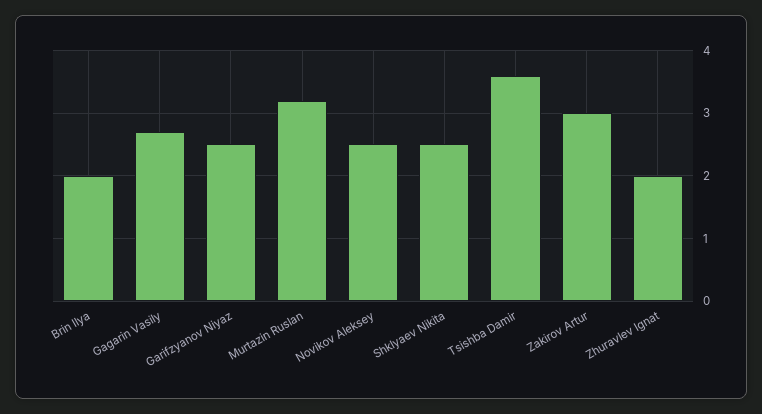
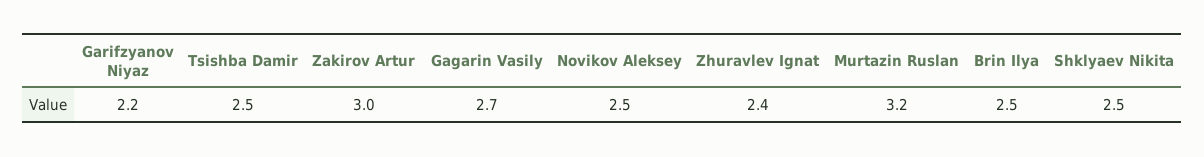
  {
-   "Brin Ilya": 2,
+   "Brin Ilya": 2.5,
    "Gagarin Vasily": 2.7,
-   "Garifzyanov Niyaz": 2.5,
+   "Garifzyanov Niyaz": 2.2,
    "Murtazin Ruslan": 3.2,
    "Novikov Aleksey": 2.5,
    "Shklyaev Nikita": 2.5,
-   "Tsishba Damir": 3.6,
+   "Tsishba Damir": 2.5,
    "Zakirov Artur": 3,
-   "Zhuravlev Ignat": 2
+   "Zhuravlev Ignat": 2.4
  }

